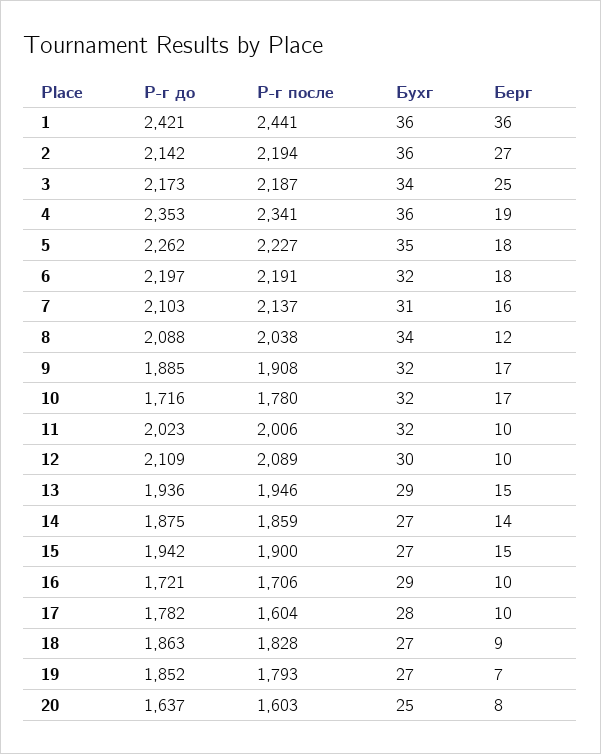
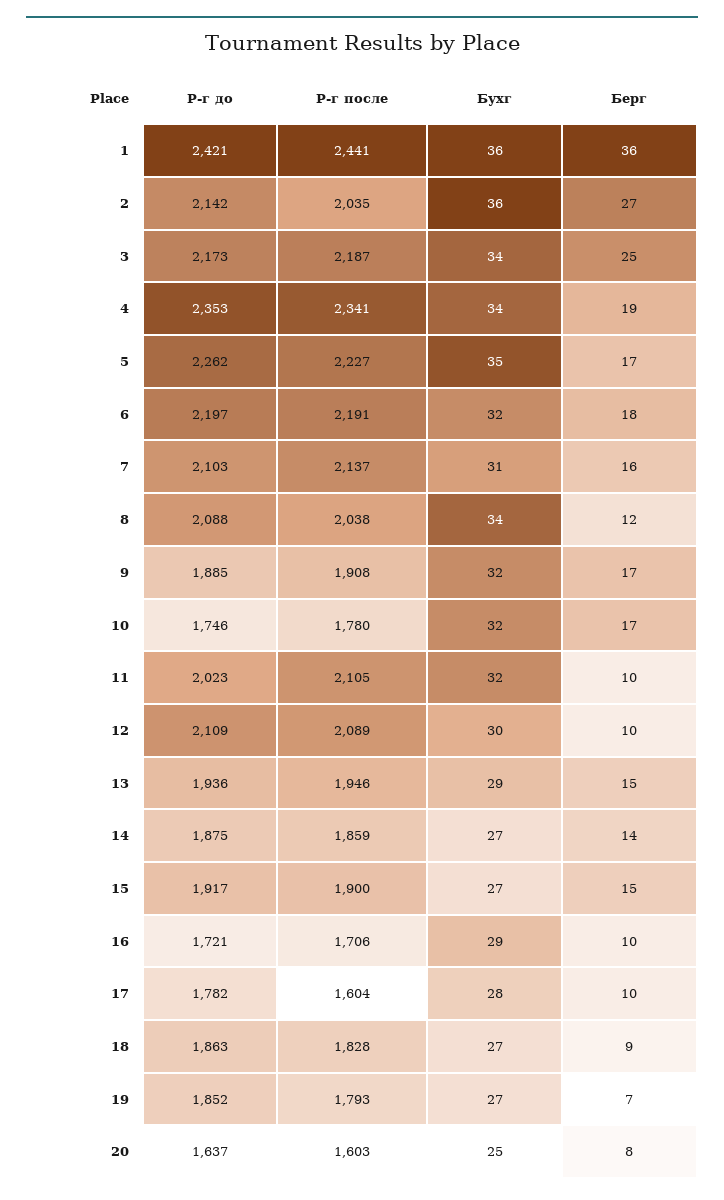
  {
    "Р-г до": {
      "1": 2421,
      "2": 2142,
      "3": 2173,
      "4": 2353,
      "5": 2262,
      "6": 2197,
      "7": 2103,
      "8": 2088,
      "9": 1885,
-     "10": 1716,
+     "10": 1746,
      "11": 2023,
      "12": 2109,
      "13": 1936,
      "14": 1875,
-     "15": 1942,
+     "15": 1917,
      "16": 1721,
      "17": 1782,
      "18": 1863,
      "19": 1852,
      "20": 1637
    },
    "Р-г после": {
      "1": 2441,
-     "2": 2194,
+     "2": 2035,
      "3": 2187,
      "4": 2341,
      "5": 2227,
      "6": 2191,
      "7": 2137,
      "8": 2038,
      "9": 1908,
      "10": 1780,
-     "11": 2006,
+     "11": 2105,
      "12": 2089,
      "13": 1946,
      "14": 1859,
      "15": 1900,
      "16": 1706,
      "17": 1604,
      "18": 1828,
      "19": 1793,
      "20": 1603
    },
    "Бухг": {
      "1": 36,
      "2": 36,
      "3": 34,
-     "4": 36,
+     "4": 34,
      "5": 35,
      "6": 32,
      "7": 31,
      "8": 34,
      "9": 32,
      "10": 32,
      "11": 32,
      "12": 30,
      "13": 29,
      "14": 27,
      "15": 27,
      "16": 29,
      "17": 28,
      "18": 27,
      "19": 27,
      "20": 25
    },
    "Берг": {
      "1": 36,
      "2": 27,
      "3": 25,
      "4": 19,
-     "5": 18,
+     "5": 17,
      "6": 18,
      "7": 16,
      "8": 12,
      "9": 17,
      "10": 17,
      "11": 10,
      "12": 10,
      "13": 15,
      "14": 14,
      "15": 15,
      "16": 10,
      "17": 10,
      "18": 9,
      "19": 7,
      "20": 8
    }
  }

